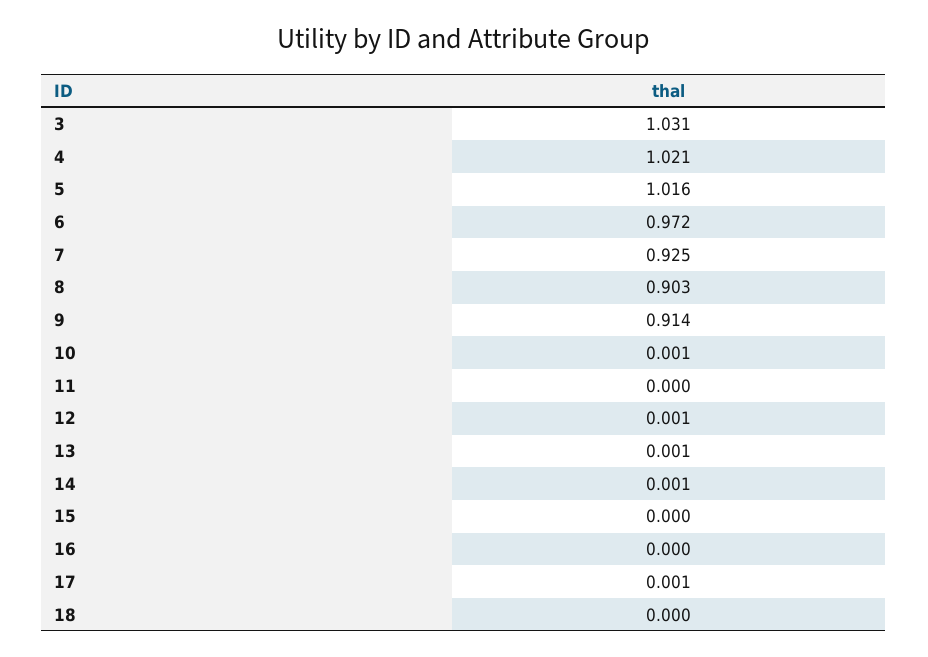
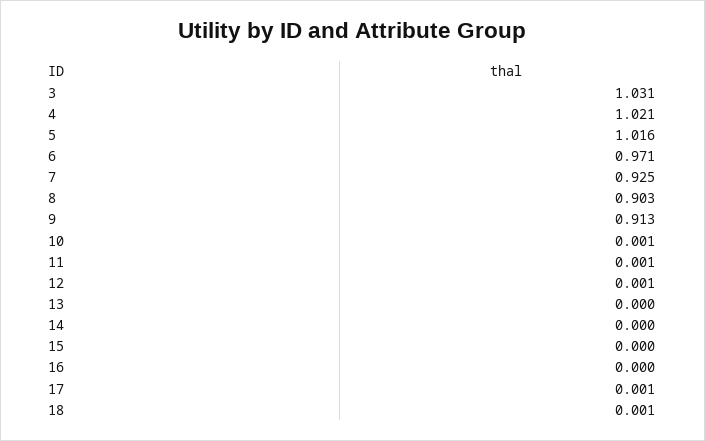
  {
    "3": 1.031,
    "4": 1.021,
    "5": 1.016,
-   "6": 0.972,
+   "6": 0.971,
    "7": 0.925,
    "8": 0.903,
-   "9": 0.914,
+   "9": 0.913,
    "10": 0.001,
-   "11": 0,
+   "11": 0.001,
    "12": 0.001,
-   "13": 0.001,
+   "13": 0,
-   "14": 0.001,
+   "14": 0,
    "15": 0,
    "16": 0,
    "17": 0.001,
-   "18": 0
+   "18": 0.001
  }

